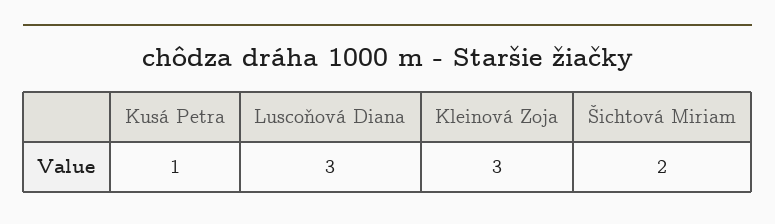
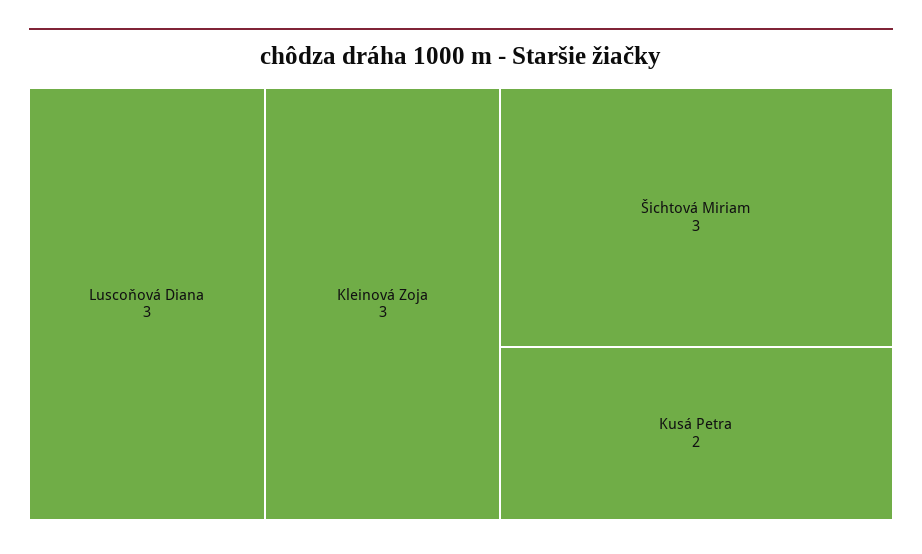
  {
-   "Kusá Petra": 1,
+   "Kusá Petra": 2,
    "Luscoňová Diana": 3,
    "Kleinová Zoja": 3,
-   "Šichtová Miriam": 2
+   "Šichtová Miriam": 3
  }

